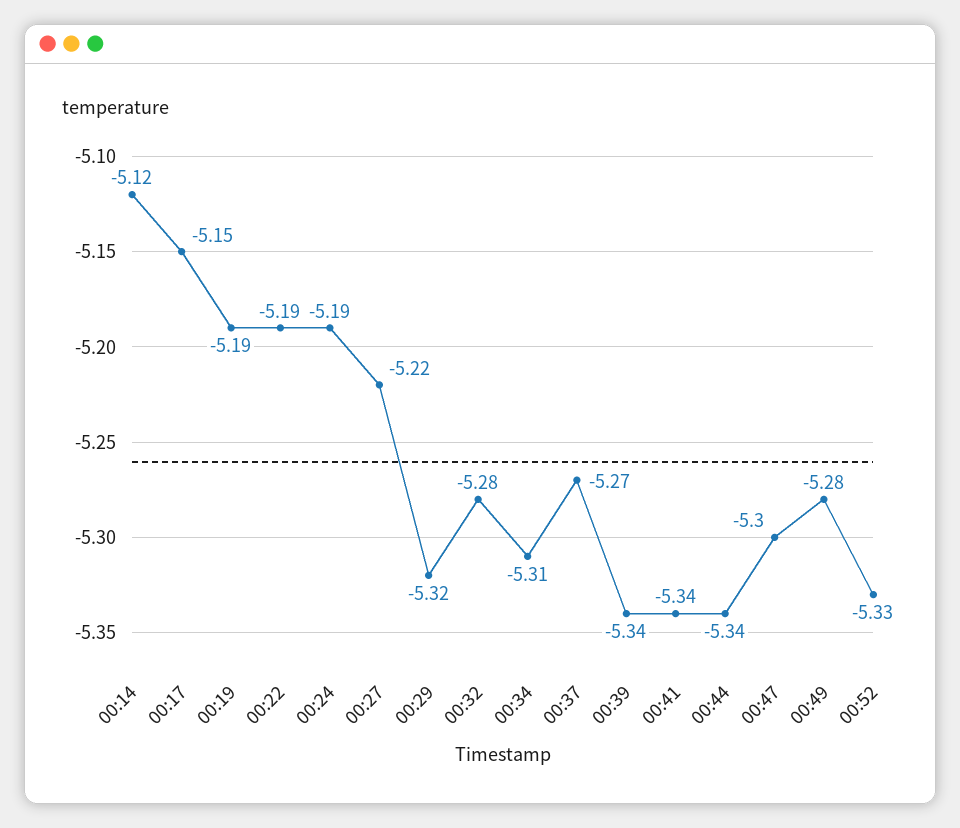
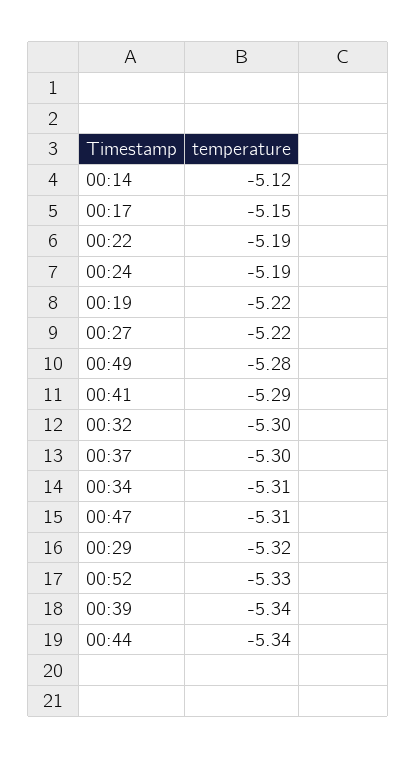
  {
    "00:14": -5.12,
    "00:17": -5.15,
-   "00:19": -5.19,
+   "00:19": -5.22,
    "00:22": -5.19,
    "00:24": -5.19,
    "00:27": -5.22,
    "00:29": -5.32,
-   "00:32": -5.28,
+   "00:32": -5.3,
    "00:34": -5.31,
-   "00:37": -5.27,
+   "00:37": -5.3,
    "00:39": -5.34,
-   "00:41": -5.34,
+   "00:41": -5.29,
    "00:44": -5.34,
-   "00:47": -5.3,
+   "00:47": -5.31,
    "00:49": -5.28,
    "00:52": -5.33
  }

